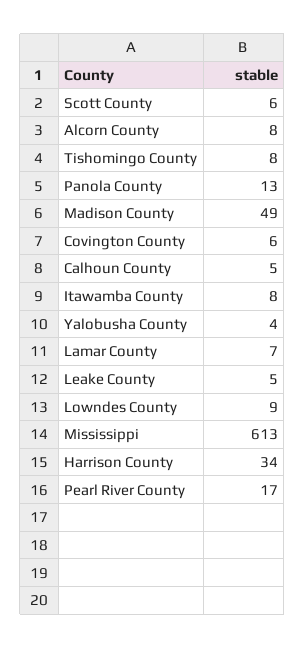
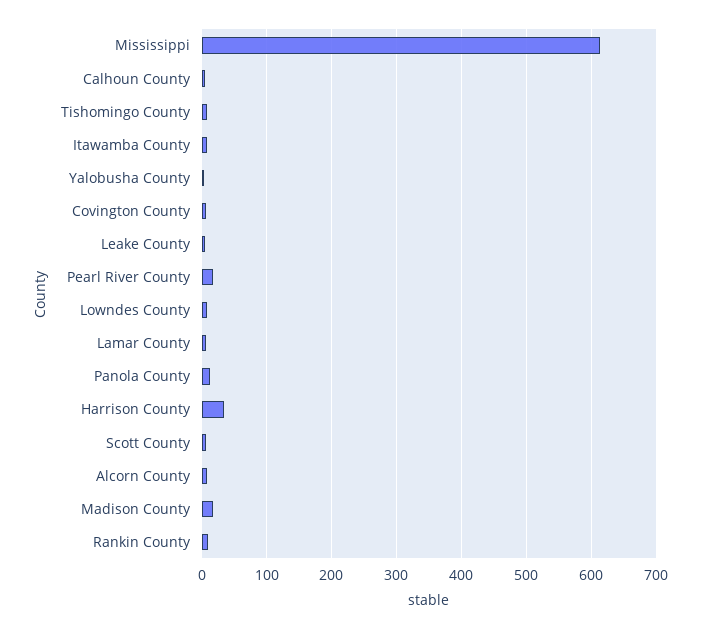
  {
    "Scott County": 6,
    "Alcorn County": 8,
    "Tishomingo County": 8,
    "Panola County": 13,
-   "Madison County": 49,
+   "Madison County": 20,
    "Covington County": 6,
    "Calhoun County": 5,
    "Itawamba County": 8,
    "Yalobusha County": 4,
    "Lamar County": 7,
    "Leake County": 5,
    "Lowndes County": 9,
    "Mississippi": 613,
    "Harrison County": 34,
-   "Pearl River County": 17
+   "Pearl River County": 17,
+   "Rankin County": 10
  }

